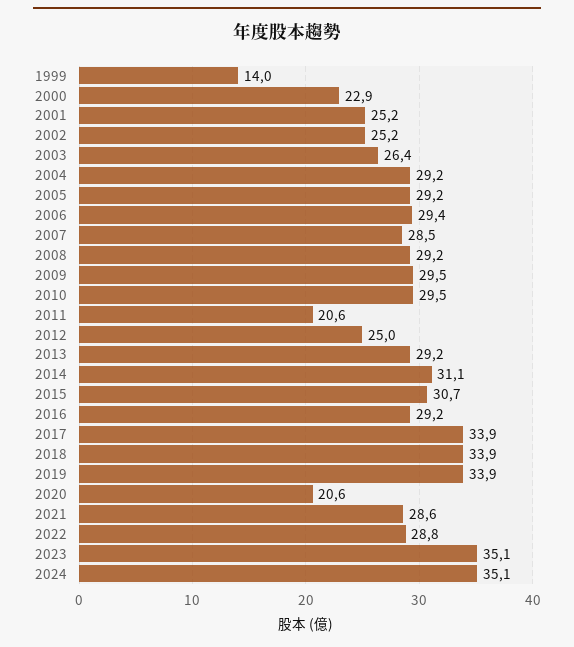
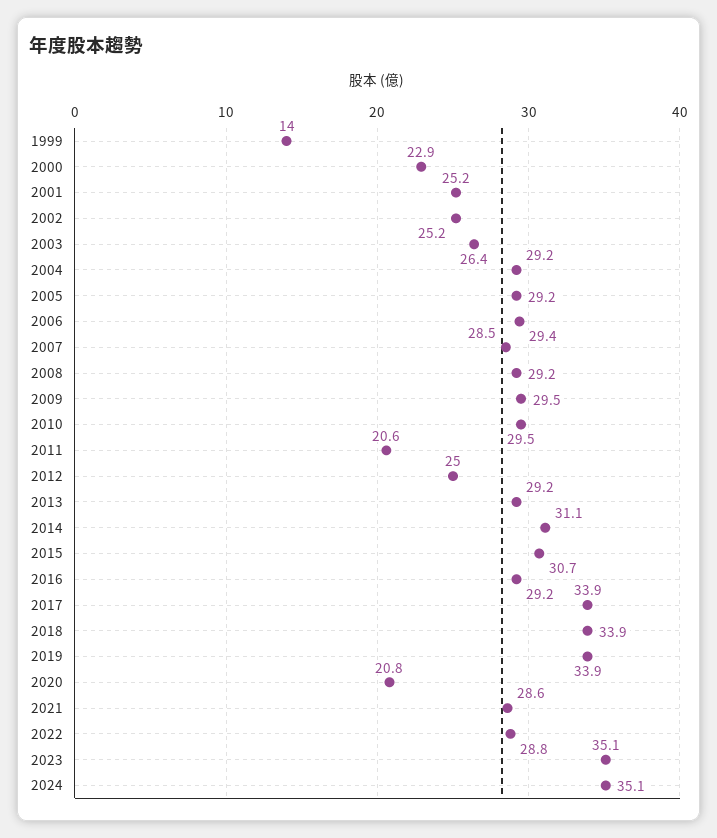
  {
    "1999": 14,
    "2000": 22.9,
    "2001": 25.2,
    "2002": 25.2,
    "2003": 26.4,
    "2004": 29.2,
    "2005": 29.2,
    "2006": 29.4,
    "2007": 28.5,
    "2008": 29.2,
    "2009": 29.5,
    "2010": 29.5,
    "2011": 20.6,
    "2012": 25,
    "2013": 29.2,
    "2014": 31.1,
    "2015": 30.7,
    "2016": 29.2,
    "2017": 33.9,
    "2018": 33.9,
    "2019": 33.9,
-   "2020": 20.6,
+   "2020": 20.8,
    "2021": 28.6,
    "2022": 28.8,
    "2023": 35.1,
    "2024": 35.1
  }

